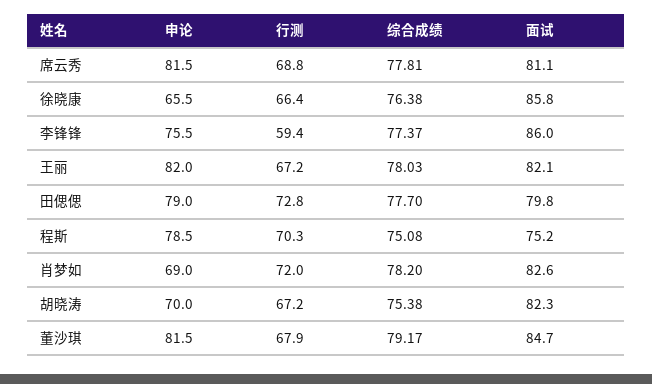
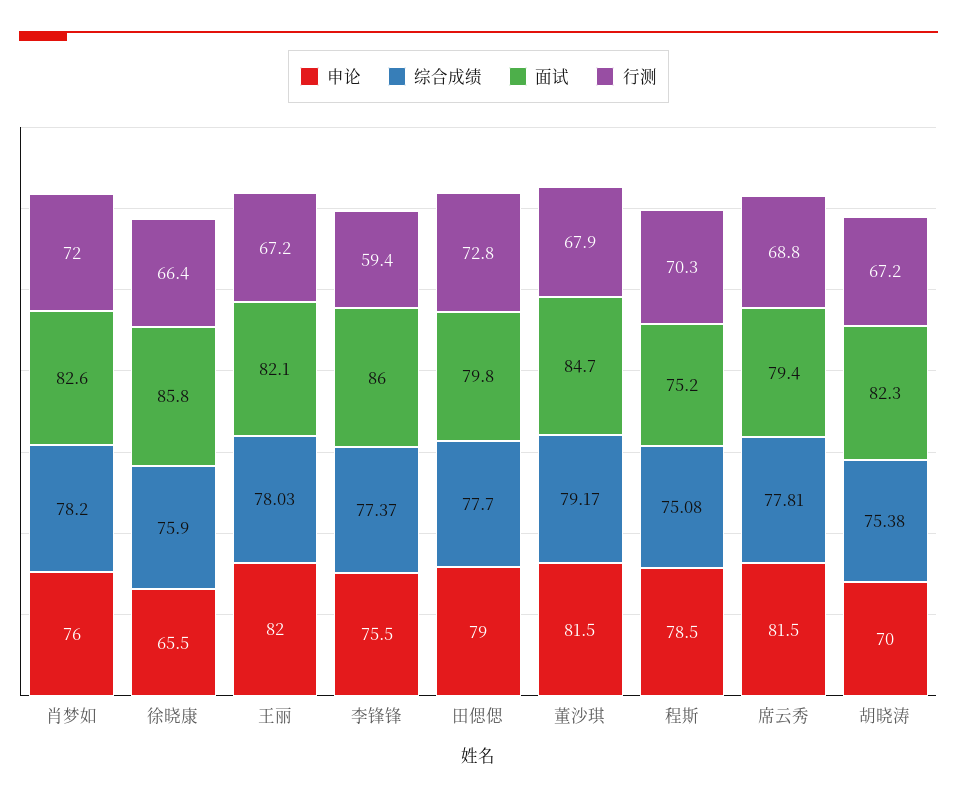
  {
    "申论": {
      "席云秀": 81.5,
      "徐晓康": 65.5,
      "李锋锋": 75.5,
      "王丽": 82,
      "田偲偲": 79,
      "程斯": 78.5,
-     "肖梦如": 69,
+     "肖梦如": 76,
      "胡晓涛": 70,
      "董沙琪": 81.5
    },
    "行测": {
      "席云秀": 68.8,
      "徐晓康": 66.4,
      "李锋锋": 59.4,
      "王丽": 67.2,
      "田偲偲": 72.8,
      "程斯": 70.3,
      "肖梦如": 72,
      "胡晓涛": 67.2,
      "董沙琪": 67.9
    },
    "综合成绩": {
      "席云秀": 77.81,
-     "徐晓康": 76.38,
+     "徐晓康": 75.9,
      "李锋锋": 77.37,
      "王丽": 78.03,
      "田偲偲": 77.7,
      "程斯": 75.08,
      "肖梦如": 78.2,
      "胡晓涛": 75.38,
      "董沙琪": 79.17
    },
    "面试": {
-     "席云秀": 81.1,
+     "席云秀": 79.4,
      "徐晓康": 85.8,
      "李锋锋": 86,
      "王丽": 82.1,
      "田偲偲": 79.8,
      "程斯": 75.2,
      "肖梦如": 82.6,
      "胡晓涛": 82.3,
      "董沙琪": 84.7
    }
  }

